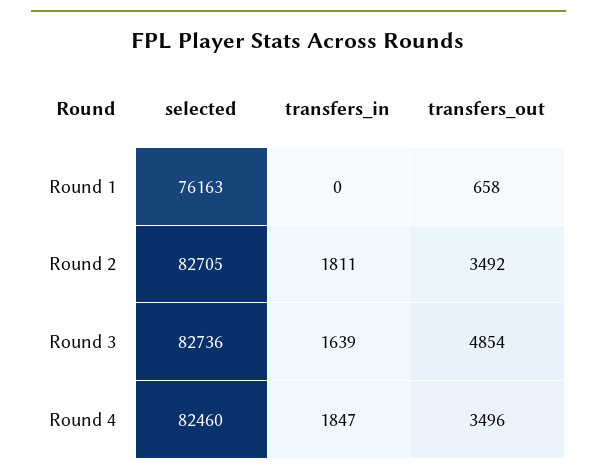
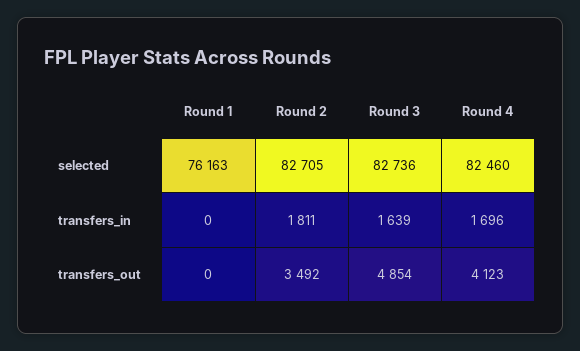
  {
    "selected": {
      "Round 1": 76163,
      "Round 2": 82705,
      "Round 3": 82736,
      "Round 4": 82460
    },
    "transfers_in": {
      "Round 1": 0,
      "Round 2": 1811,
      "Round 3": 1639,
-     "Round 4": 1847
+     "Round 4": 1696
    },
    "transfers_out": {
-     "Round 1": 658,
+     "Round 1": 0,
      "Round 2": 3492,
      "Round 3": 4854,
-     "Round 4": 3496
+     "Round 4": 4123
    }
  }

